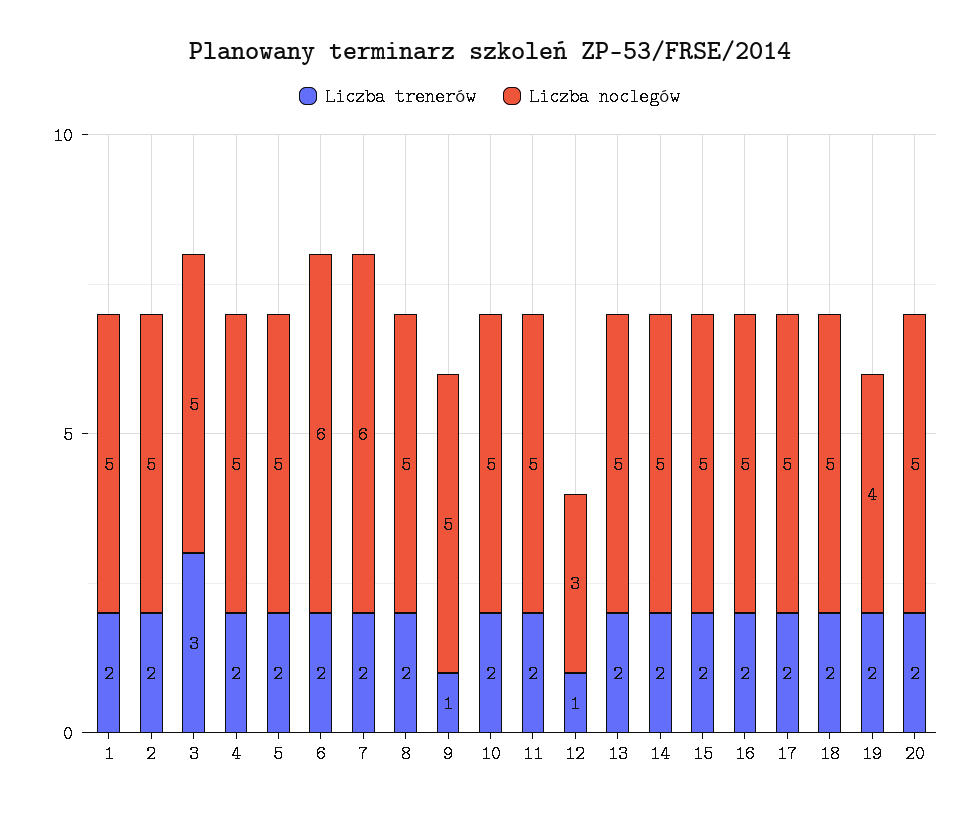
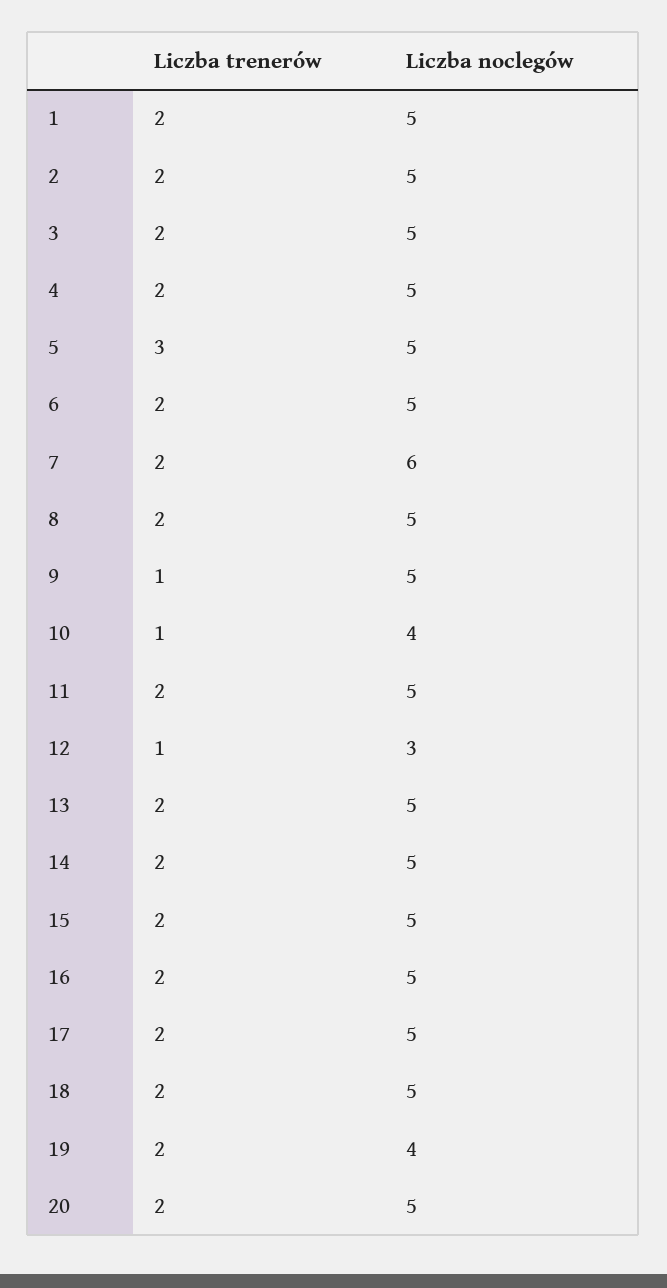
  {
    "Liczba trenerów": {
      "1": 2,
      "2": 2,
-     "3": 3,
+     "3": 2,
      "4": 2,
-     "5": 2,
+     "5": 3,
      "6": 2,
      "7": 2,
      "8": 2,
      "9": 1,
-     "10": 2,
+     "10": 1,
      "11": 2,
      "12": 1,
      "13": 2,
      "14": 2,
      "15": 2,
      "16": 2,
      "17": 2,
      "18": 2,
      "19": 2,
      "20": 2
    },
    "Liczba noclegów": {
      "1": 5,
      "2": 5,
      "3": 5,
      "4": 5,
      "5": 5,
-     "6": 6,
+     "6": 5,
      "7": 6,
      "8": 5,
      "9": 5,
-     "10": 5,
+     "10": 4,
      "11": 5,
      "12": 3,
      "13": 5,
      "14": 5,
      "15": 5,
      "16": 5,
      "17": 5,
      "18": 5,
      "19": 4,
      "20": 5
    }
  }

